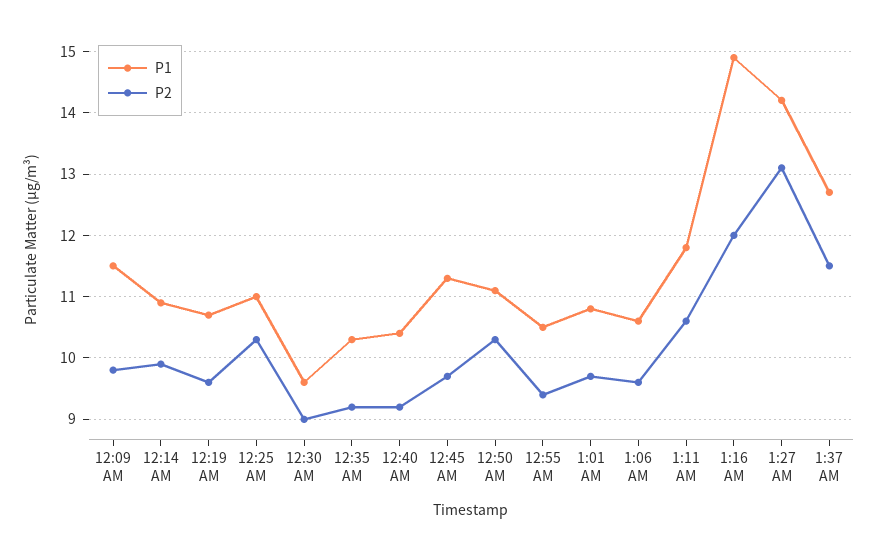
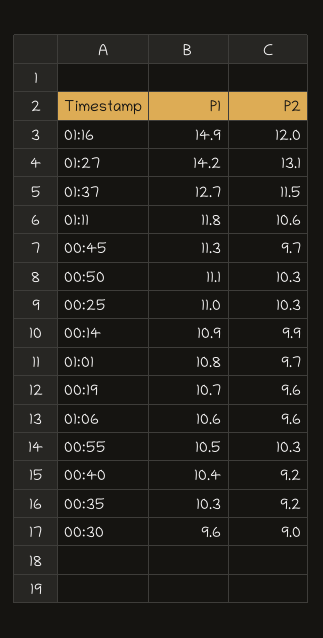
  {
    "P1": {
-     "12:09 AM": 11.5,
      "12:14 AM": 10.9,
      "12:19 AM": 10.7,
      "12:25 AM": 11,
      "12:30 AM": 9.6,
      "12:35 AM": 10.3,
      "12:40 AM": 10.4,
      "12:45 AM": 11.3,
      "12:50 AM": 11.1,
      "12:55 AM": 10.5,
      "1:01 AM": 10.8,
      "1:06 AM": 10.6,
      "1:11 AM": 11.8,
      "1:16 AM": 14.9,
      "1:27 AM": 14.2,
      "1:37 AM": 12.7
    },
    "P2": {
-     "12:09 AM": 9.8,
      "12:14 AM": 9.9,
      "12:19 AM": 9.6,
      "12:25 AM": 10.3,
      "12:30 AM": 9,
      "12:35 AM": 9.2,
      "12:40 AM": 9.2,
      "12:45 AM": 9.7,
      "12:50 AM": 10.3,
-     "12:55 AM": 9.4,
+     "12:55 AM": 10.3,
      "1:01 AM": 9.7,
      "1:06 AM": 9.6,
      "1:11 AM": 10.6,
      "1:16 AM": 12,
      "1:27 AM": 13.1,
      "1:37 AM": 11.5
    }
  }

